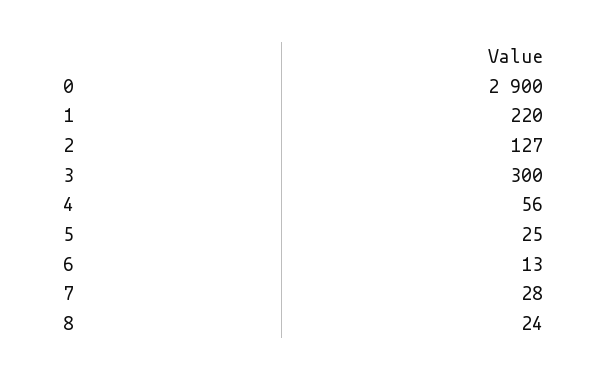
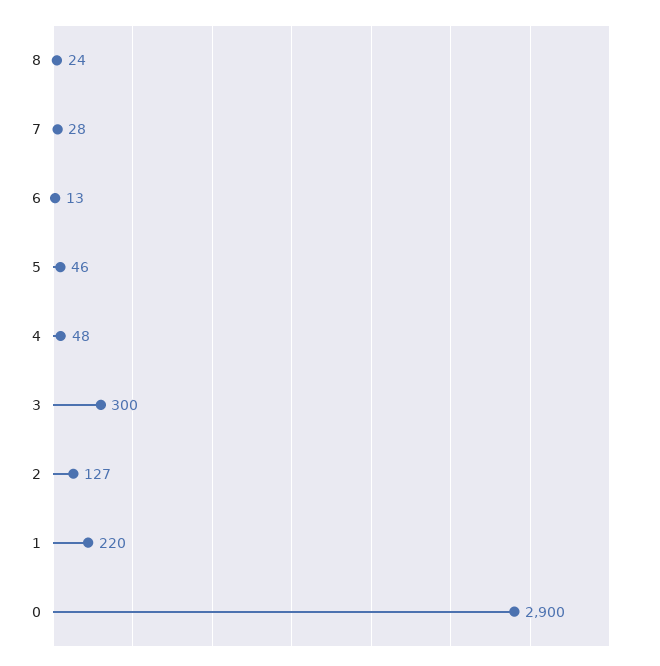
  {
    "0": 2900,
    "1": 220,
    "2": 127,
    "3": 300,
-   "4": 56,
+   "4": 48,
-   "5": 25,
+   "5": 46,
    "6": 13,
    "7": 28,
    "8": 24
  }

